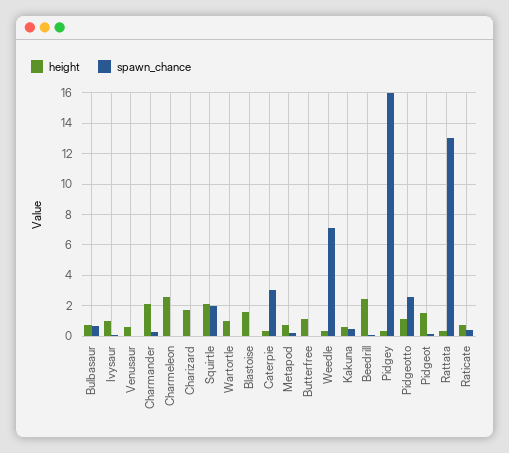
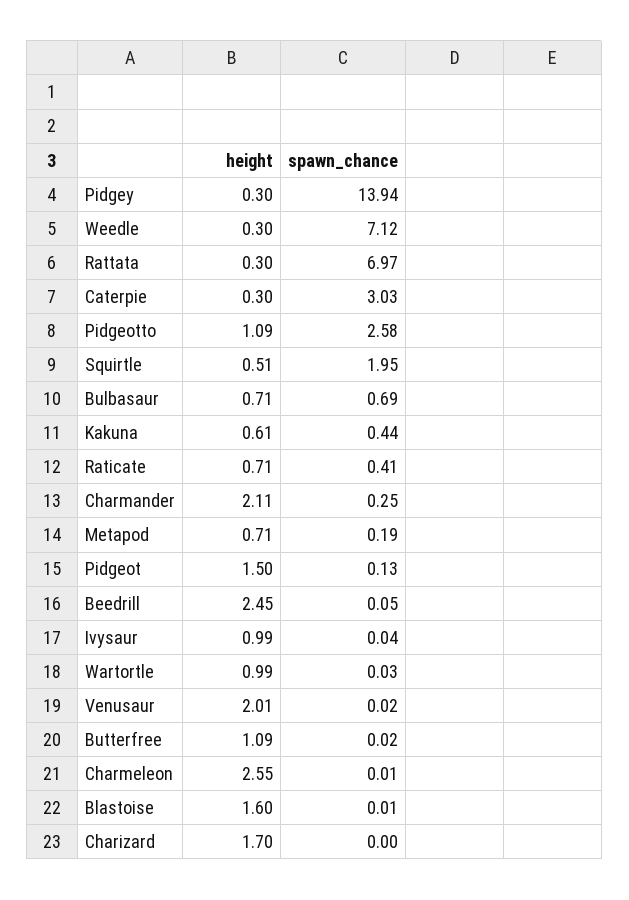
  {
    "height": {
      "Bulbasaur": 0.71,
      "Ivysaur": 0.99,
-     "Venusaur": 0.5,
+     "Venusaur": 2.01,
      "Charmander": 2.11,
      "Charmeleon": 2.55,
      "Charizard": 1.7,
-     "Squirtle": 2,
+     "Squirtle": 0.51,
      "Wartortle": 0.99,
      "Blastoise": 1.6,
      "Caterpie": 0.3,
      "Metapod": 0.71,
      "Butterfree": 1.09,
      "Weedle": 0.3,
      "Kakuna": 0.61,
      "Beedrill": 2.45,
      "Pidgey": 0.3,
      "Pidgeotto": 1.09,
      "Pidgeot": 1.5,
      "Rattata": 0.3,
      "Raticate": 0.71
    },
    "spawn_chance": {
      "Bulbasaur": 0.69,
      "Ivysaur": 0.04,
      "Venusaur": 0.02,
      "Charmander": 0.25,
      "Charmeleon": 0.01,
      "Charizard": 0,
      "Squirtle": 1.95,
      "Wartortle": 0.03,
      "Blastoise": 0.01,
      "Caterpie": 3.03,
      "Metapod": 0.19,
      "Butterfree": 0.02,
      "Weedle": 7.12,
      "Kakuna": 0.44,
      "Beedrill": 0.05,
-     "Pidgey": 16,
+     "Pidgey": 13.94,
      "Pidgeotto": 2.58,
      "Pidgeot": 0.13,
-     "Rattata": 13,
+     "Rattata": 6.97,
      "Raticate": 0.41
    }
  }

